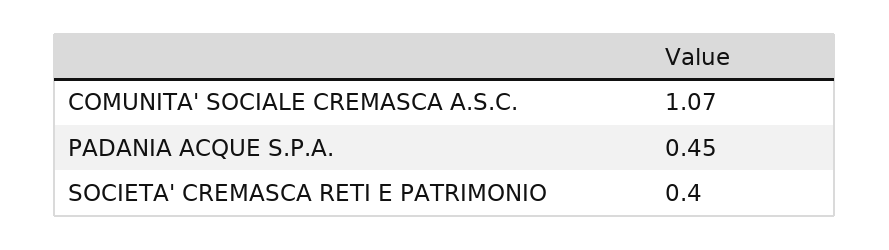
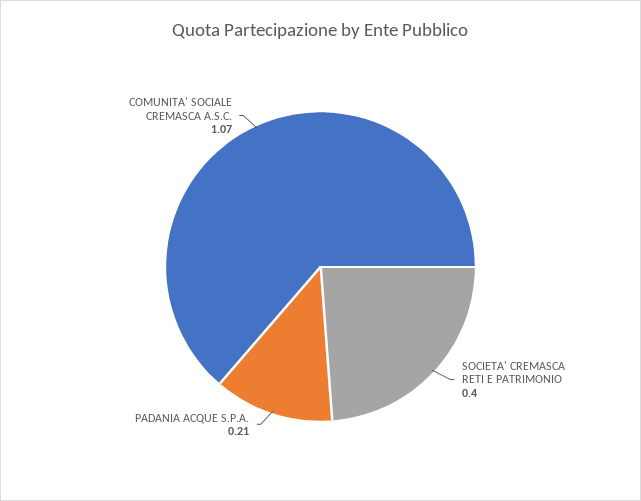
  {
    "COMUNITA' SOCIALE CREMASCA A.S.C.": 1.07,
-   "PADANIA ACQUE S.P.A.": 0.45,
+   "PADANIA ACQUE S.P.A.": 0.21,
    "SOCIETA' CREMASCA RETI E PATRIMONIO": 0.4
  }

